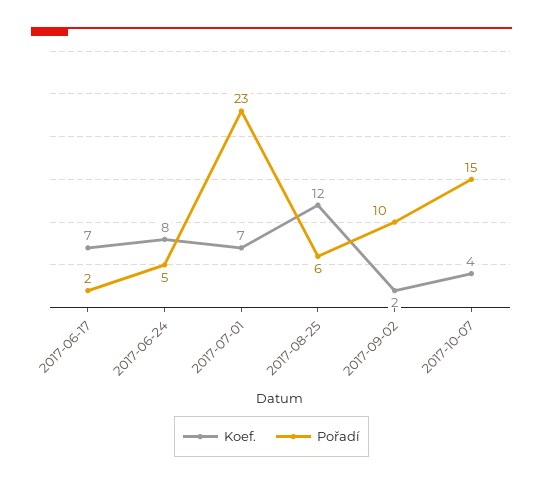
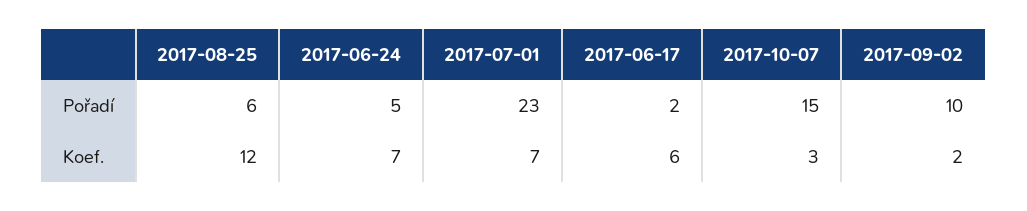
  {
    "Koef.": {
-     "2017-06-17": 7,
+     "2017-06-17": 6,
-     "2017-06-24": 8,
+     "2017-06-24": 7,
      "2017-07-01": 7,
      "2017-08-25": 12,
      "2017-09-02": 2,
-     "2017-10-07": 4
+     "2017-10-07": 3
    },
    "Pořadí": {
      "2017-06-17": 2,
      "2017-06-24": 5,
      "2017-07-01": 23,
      "2017-08-25": 6,
      "2017-09-02": 10,
      "2017-10-07": 15
    }
  }

